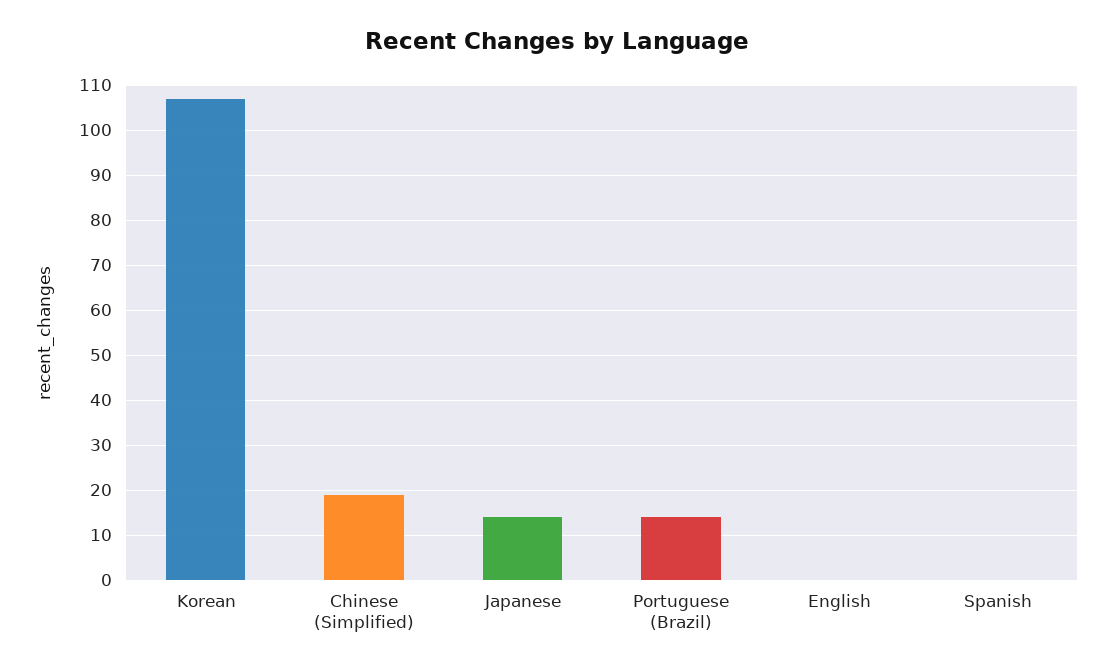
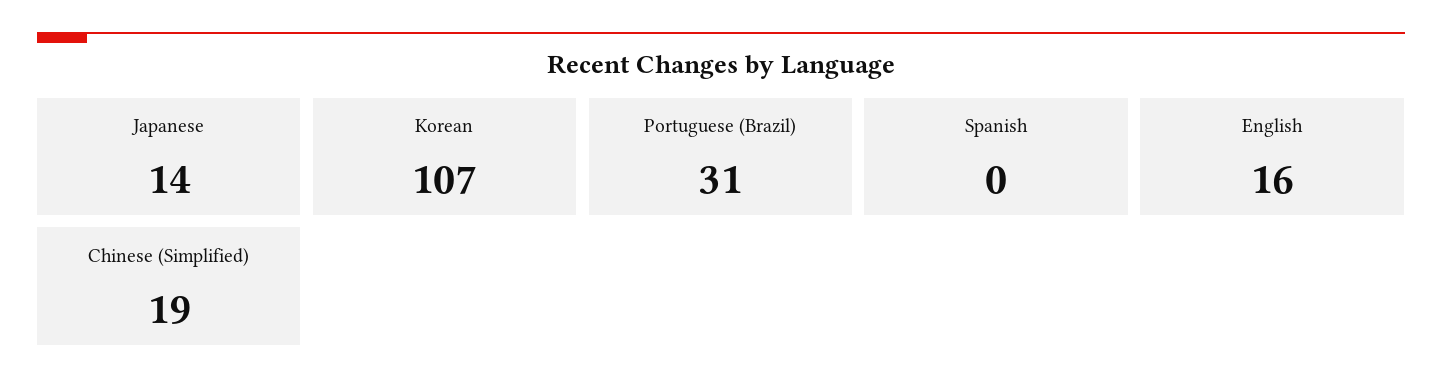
  {
    "Korean": 107,
    "Chinese (Simplified)": 19,
    "Japanese": 14,
-   "Portuguese (Brazil)": 15,
+   "Portuguese (Brazil)": 31,
-   "English": 0,
+   "English": 16,
    "Spanish": 0
  }

